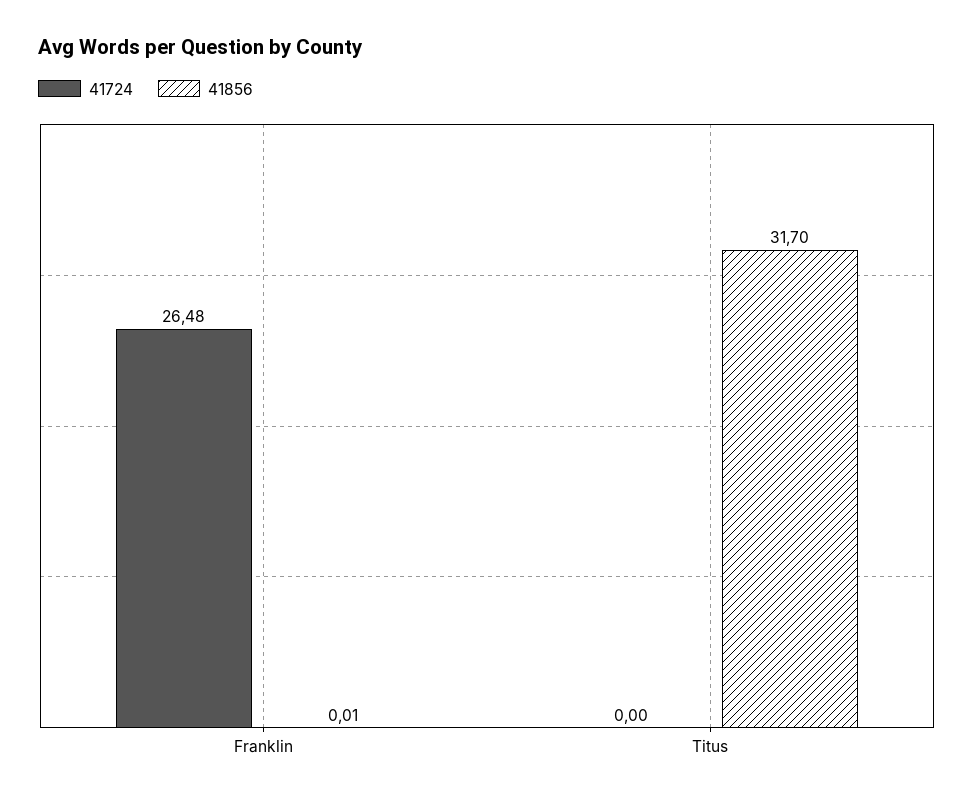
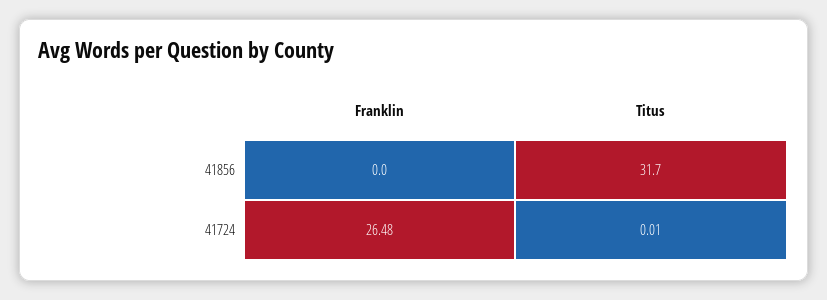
  {
    "41724": {
      "Franklin": 26.48,
-     "Titus": 0
+     "Titus": 0.01
    },
    "41856": {
-     "Franklin": 0.01,
+     "Franklin": 0,
      "Titus": 31.7
    }
  }

